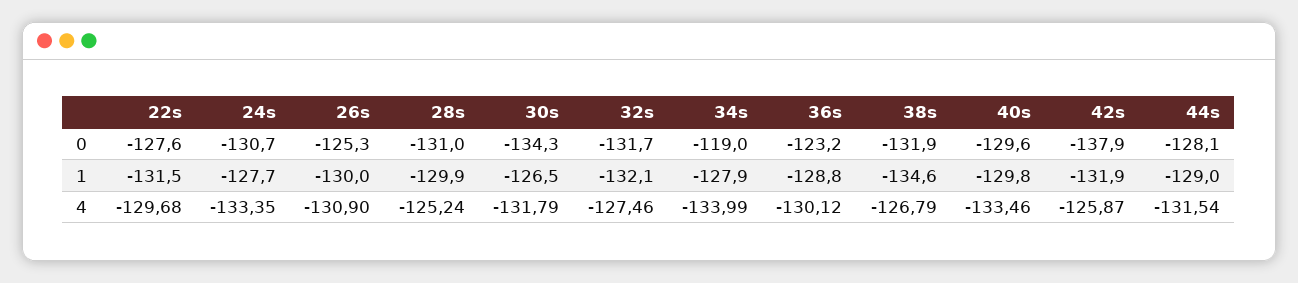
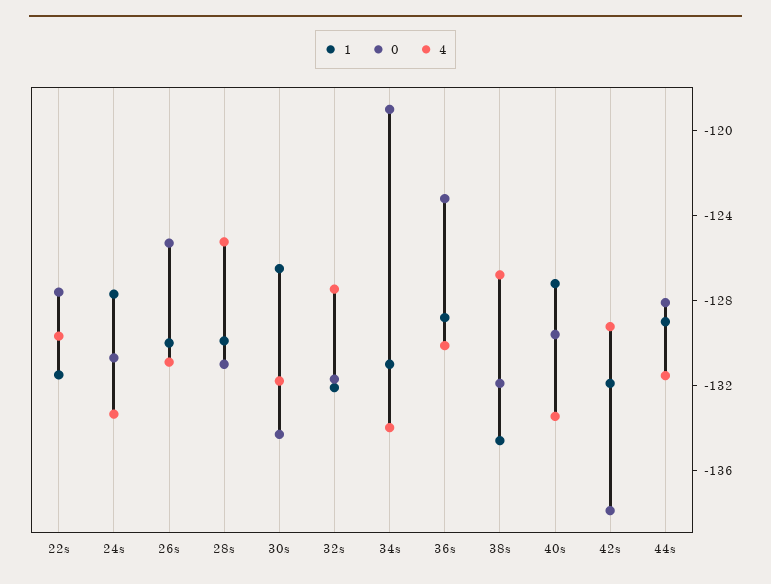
  {
    "0": {
      "22s": -127.6,
      "24s": -130.7,
      "26s": -125.3,
      "28s": -131,
      "30s": -134.3,
      "32s": -131.7,
      "34s": -119,
      "36s": -123.2,
      "38s": -131.9,
      "40s": -129.6,
      "42s": -137.9,
      "44s": -128.1
    },
    "1": {
      "22s": -131.5,
      "24s": -127.7,
      "26s": -130,
      "28s": -129.9,
      "30s": -126.5,
      "32s": -132.1,
-     "34s": -127.9,
+     "34s": -131,
      "36s": -128.8,
      "38s": -134.6,
-     "40s": -129.8,
+     "40s": -127,
      "42s": -131.9,
      "44s": -129
    },
    "4": {
      "22s": -129.68,
      "24s": -133.35,
      "26s": -130.9,
      "28s": -125.24,
      "30s": -131.79,
      "32s": -127.46,
      "34s": -133.99,
      "36s": -130.12,
      "38s": -126.79,
      "40s": -133.46,
-     "42s": -125.87,
+     "42s": -129,
      "44s": -131.54
    }
  }

